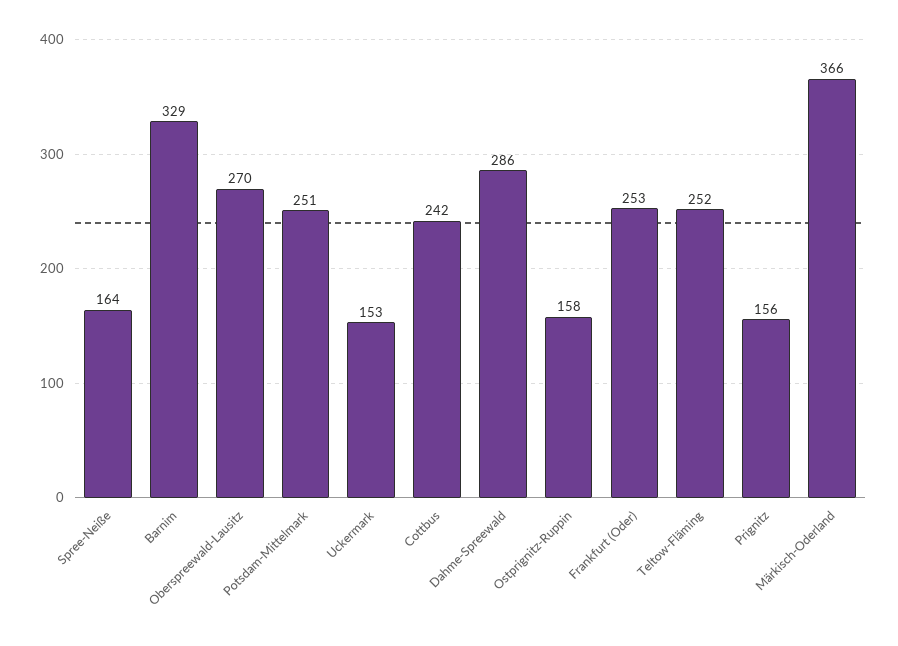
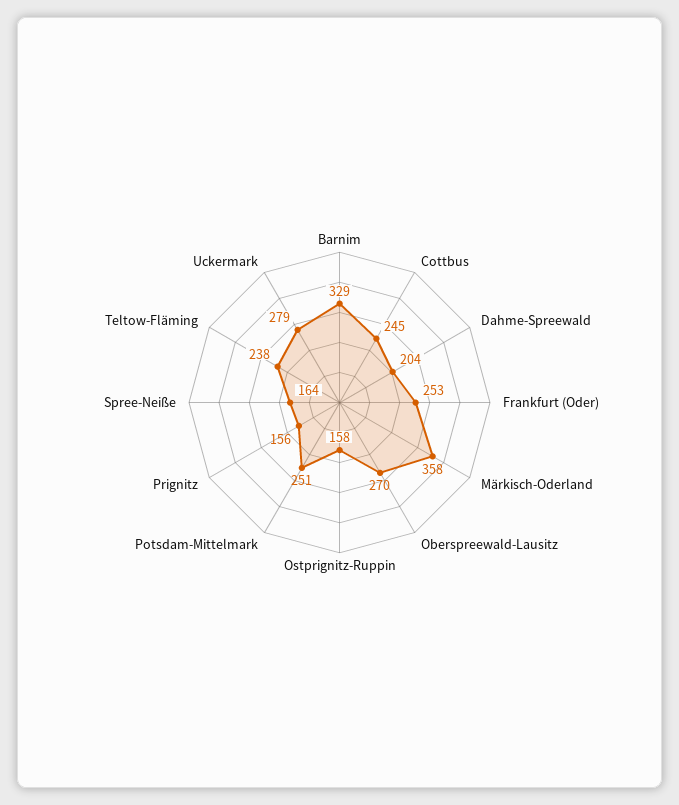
  {
    "Spree-Neiße": 164,
    "Barnim": 329,
    "Oberspreewald-Lausitz": 270,
    "Potsdam-Mittelmark": 251,
-   "Uckermark": 153,
+   "Uckermark": 279,
-   "Cottbus": 242,
+   "Cottbus": 245,
-   "Dahme-Spreewald": 286,
+   "Dahme-Spreewald": 204,
    "Ostprignitz-Ruppin": 158,
    "Frankfurt (Oder)": 253,
-   "Teltow-Fläming": 252,
+   "Teltow-Fläming": 238,
    "Prignitz": 156,
-   "Märkisch-Oderland": 366
+   "Märkisch-Oderland": 358
  }

